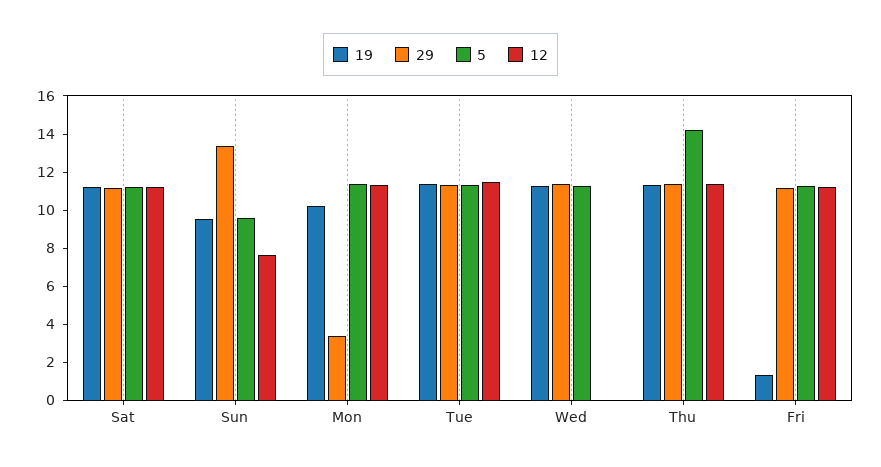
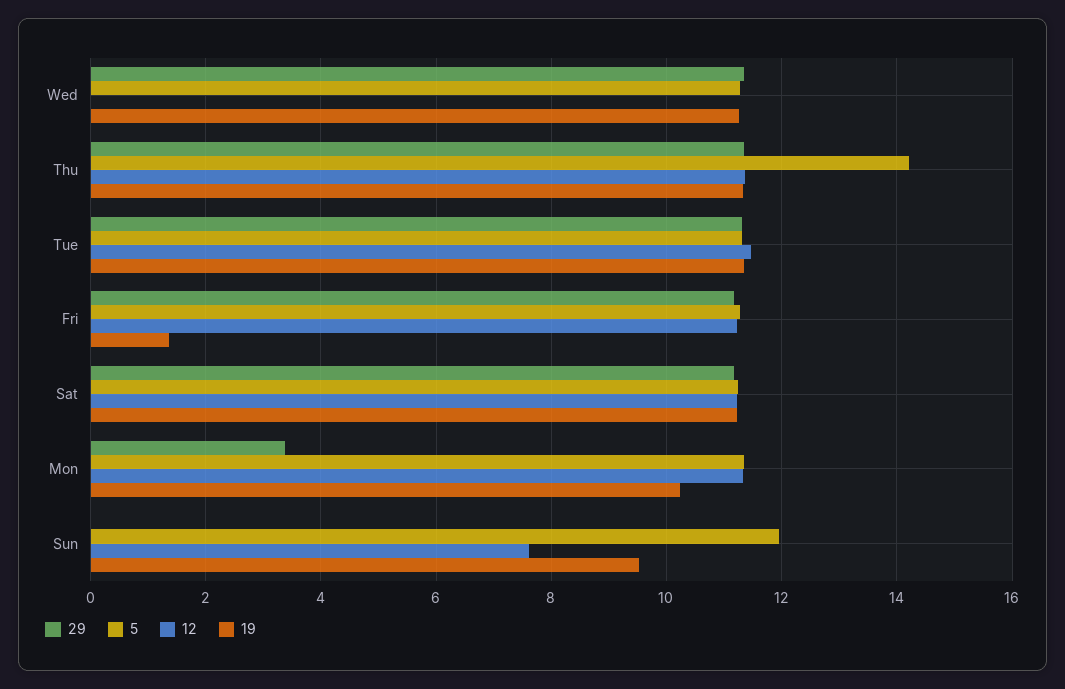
  {
    "19": {
      "Sat": 11.2,
      "Sun": 9.6,
      "Mon": 10.2,
      "Tue": 11.4,
      "Wed": 11.2,
      "Thu": 11.4,
      "Fri": 1.4
    },
    "29": {
      "Sat": 11.2,
-     "Sun": 13.5,
+     "Sun": 0,
      "Mon": 3.4,
      "Tue": 11.4,
      "Wed": 11.4,
      "Thu": 11.4,
      "Fri": 11.2
    },
    "5": {
      "Sat": 11.2,
-     "Sun": 9.5,
+     "Sun": 12,
      "Mon": 11.4,
      "Tue": 11.4,
      "Wed": 11.2,
      "Thu": 14.2,
      "Fri": 11.2
    },
    "12": {
      "Sat": 11.2,
      "Sun": 7.6,
      "Mon": 11.4,
      "Tue": 11.4,
      "Wed": 0,
      "Thu": 11.4,
      "Fri": 11.2
    }
  }

